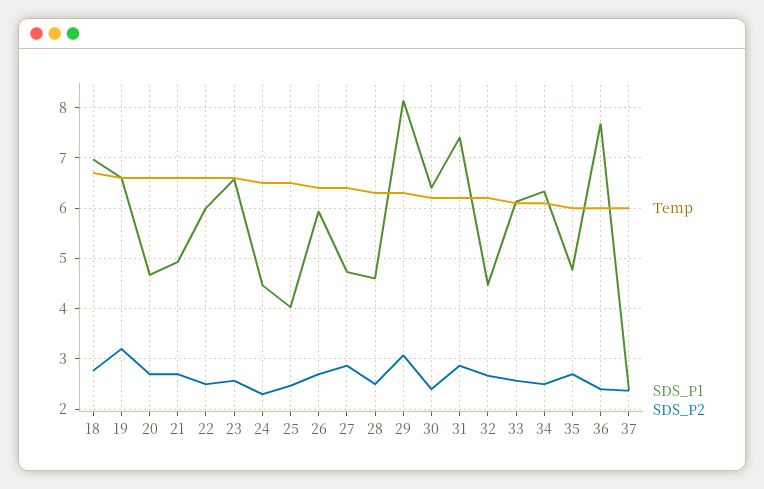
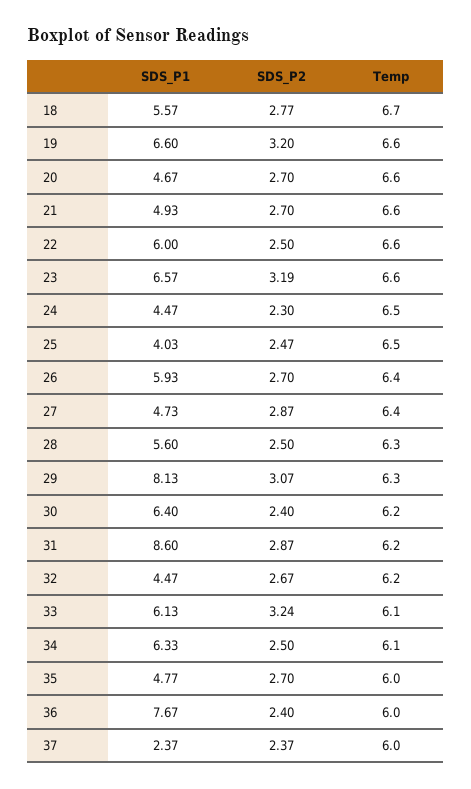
  {
    "Temp": {
      "18": 6.7,
      "19": 6.6,
      "20": 6.6,
      "21": 6.6,
      "22": 6.6,
      "23": 6.6,
      "24": 6.5,
      "25": 6.5,
      "26": 6.4,
      "27": 6.4,
      "28": 6.3,
      "29": 6.3,
      "30": 6.2,
      "31": 6.2,
      "32": 6.2,
      "33": 6.1,
      "34": 6.1,
      "35": 6,
      "36": 6,
      "37": 6
    },
    "SDS_P1": {
-     "18": 7,
+     "18": 5.57,
      "19": 6.6,
      "20": 4.67,
      "21": 4.93,
      "22": 6,
      "23": 6.57,
      "24": 4.47,
      "25": 4.03,
      "26": 5.93,
      "27": 4.73,
-     "28": 4.6,
+     "28": 5.6,
      "29": 8.13,
      "30": 6.4,
-     "31": 7.4,
+     "31": 8.6,
      "32": 4.47,
      "33": 6.13,
      "34": 6.33,
      "35": 4.77,
      "36": 7.67,
      "37": 2.37
    },
    "SDS_P2": {
      "18": 2.77,
      "19": 3.2,
      "20": 2.7,
      "21": 2.7,
      "22": 2.5,
-     "23": 2.6,
+     "23": 3.19,
      "24": 2.3,
      "25": 2.47,
      "26": 2.7,
      "27": 2.87,
      "28": 2.5,
      "29": 3.07,
      "30": 2.4,
      "31": 2.87,
      "32": 2.67,
-     "33": 2.6,
+     "33": 3.24,
      "34": 2.5,
      "35": 2.7,
      "36": 2.4,
      "37": 2.37
    }
  }

